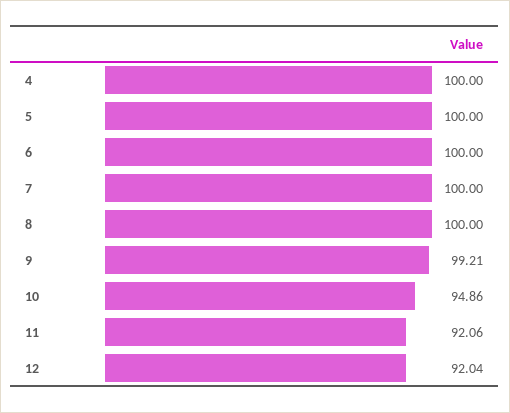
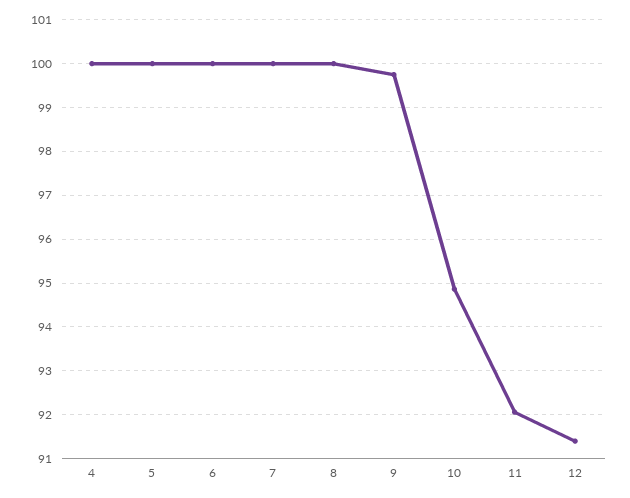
  {
    "4": 100,
    "5": 100,
    "6": 100,
    "7": 100,
    "8": 100,
-   "9": 99.21,
+   "9": 99.8,
    "10": 94.86,
    "11": 92.06,
-   "12": 92.04
+   "12": 91.4
  }

